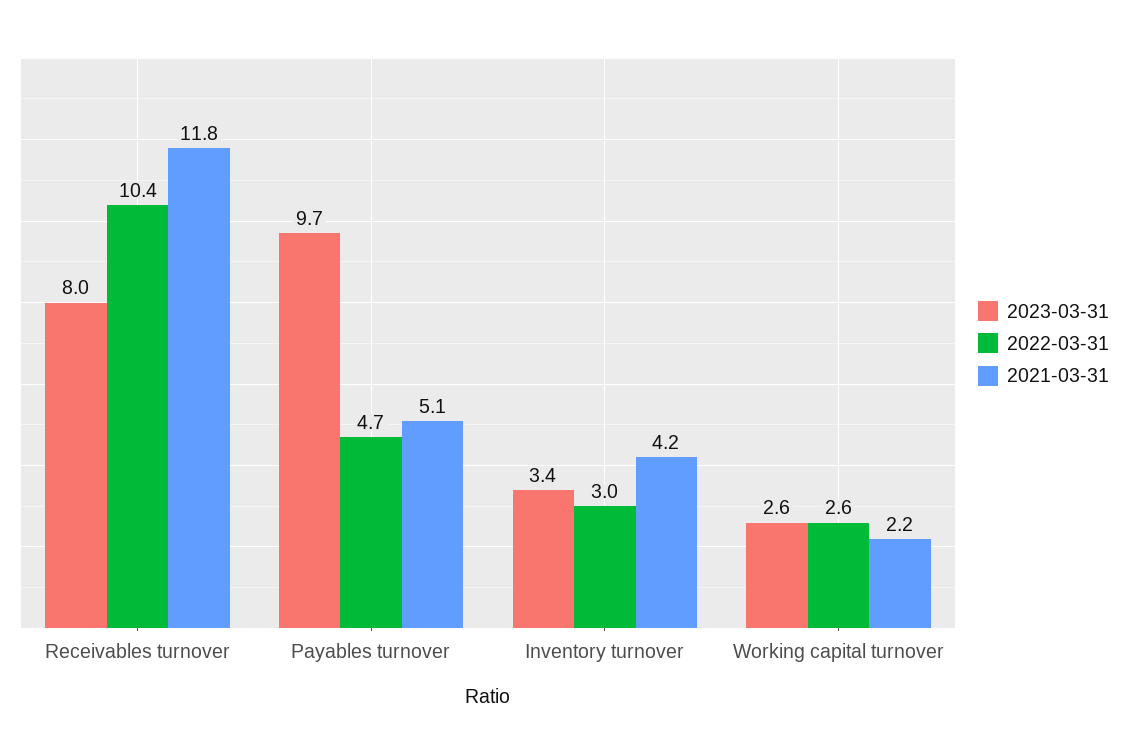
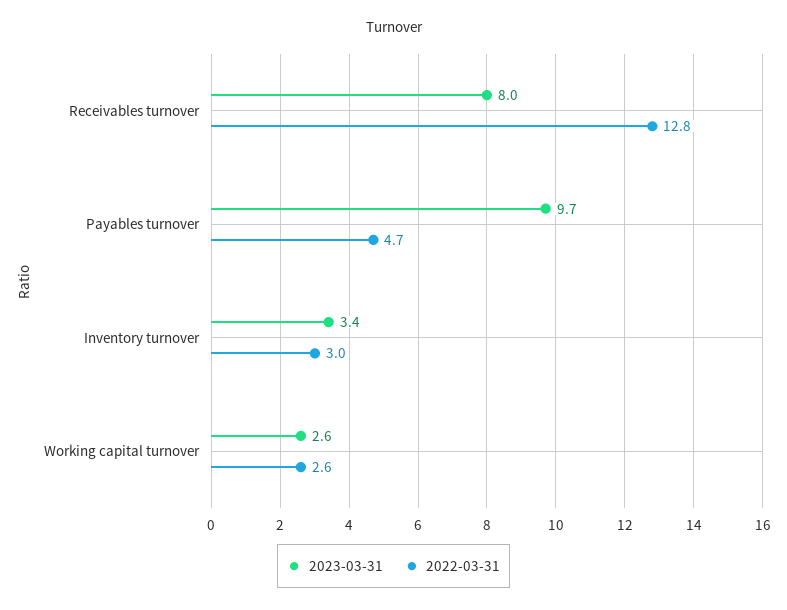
  {
    "2023-03-31": {
      "Receivables turnover": 8,
      "Payables turnover": 9.7,
      "Inventory turnover": 3.4,
      "Working capital turnover": 2.6
    },
    "2022-03-31": {
-     "Receivables turnover": 10.4,
+     "Receivables turnover": 12.8,
      "Payables turnover": 4.7,
      "Inventory turnover": 3,
      "Working capital turnover": 2.6
-   },
+   }
-   "2021-03-31": {
-     "Receivables turnover": 11.8,
-     "Payables turnover": 5.1,
-     "Inventory turnover": 4.2,
-     "Working capital turnover": 2.2
-   }
  }

